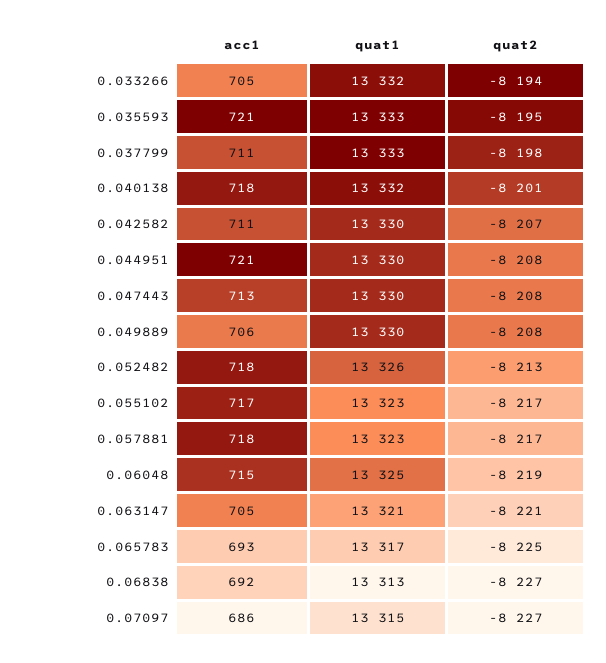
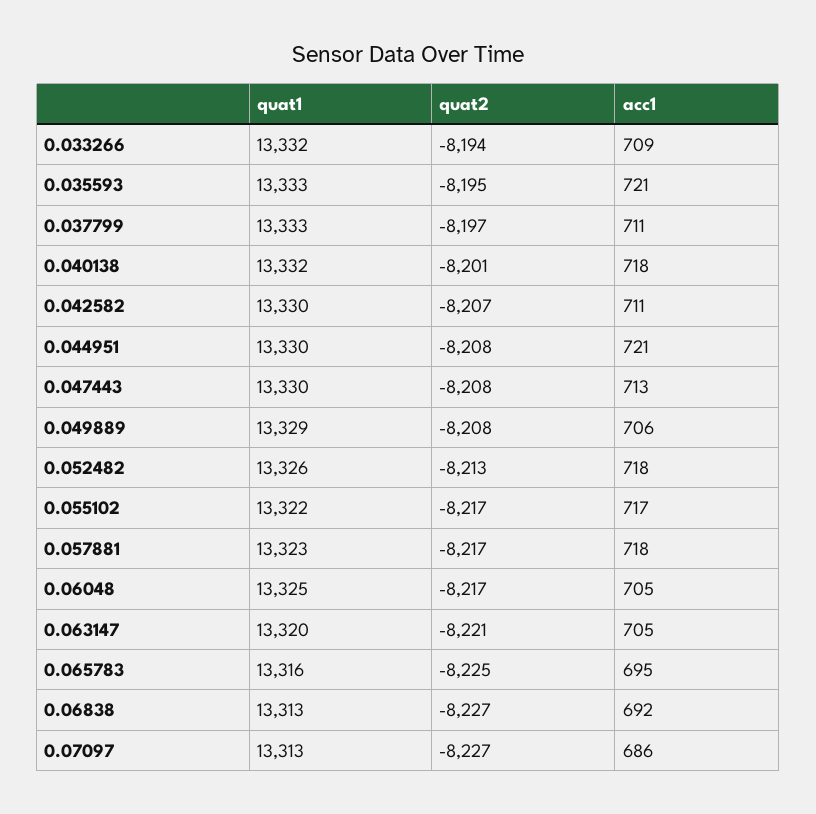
  {
    "acc1": {
-     "0.033266": 705,
+     "0.033266": 709,
      "0.035593": 721,
      "0.037799": 711,
      "0.040138": 718,
      "0.042582": 711,
      "0.044951": 721,
      "0.047443": 713,
      "0.049889": 706,
      "0.052482": 718,
      "0.055102": 717,
      "0.057881": 718,
-     "0.06048": 715,
+     "0.06048": 705,
      "0.063147": 705,
-     "0.065783": 693,
+     "0.065783": 695,
      "0.06838": 692,
      "0.07097": 686
    },
    "quat1": {
      "0.033266": 13332,
      "0.035593": 13333,
      "0.037799": 13333,
      "0.040138": 13332,
      "0.042582": 13330,
      "0.044951": 13330,
      "0.047443": 13330,
-     "0.049889": 13330,
+     "0.049889": 13329,
      "0.052482": 13326,
-     "0.055102": 13323,
+     "0.055102": 13322,
      "0.057881": 13323,
      "0.06048": 13325,
-     "0.063147": 13321,
+     "0.063147": 13320,
-     "0.065783": 13317,
+     "0.065783": 13316,
      "0.06838": 13313,
-     "0.07097": 13315
+     "0.07097": 13313
    },
    "quat2": {
      "0.033266": -8194,
      "0.035593": -8195,
-     "0.037799": -8198,
+     "0.037799": -8197,
      "0.040138": -8201,
      "0.042582": -8207,
      "0.044951": -8208,
      "0.047443": -8208,
      "0.049889": -8208,
      "0.052482": -8213,
      "0.055102": -8217,
      "0.057881": -8217,
-     "0.06048": -8219,
+     "0.06048": -8217,
      "0.063147": -8221,
      "0.065783": -8225,
      "0.06838": -8227,
      "0.07097": -8227
    }
  }

